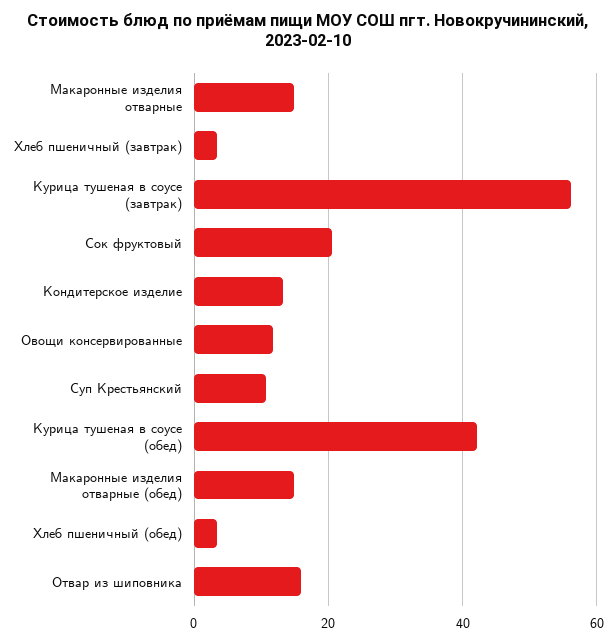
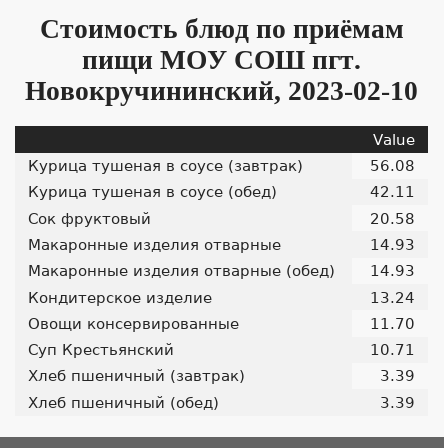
  {
    "Макаронные изделия отварные": 14.93,
    "Хлеб пшеничный (завтрак)": 3.39,
    "Курица тушеная в соусе (завтрак)": 56.08,
    "Сок фруктовый": 20.58,
    "Кондитерское изделие": 13.24,
    "Овощи консервированные": 11.7,
    "Суп Крестьянский": 10.71,
    "Курица тушеная в соусе (обед)": 42.11,
    "Макаронные изделия отварные (обед)": 14.93,
-   "Хлеб пшеничный (обед)": 3.39,
+   "Хлеб пшеничный (обед)": 3.39
-   "Отвар из шиповника": 16
  }

